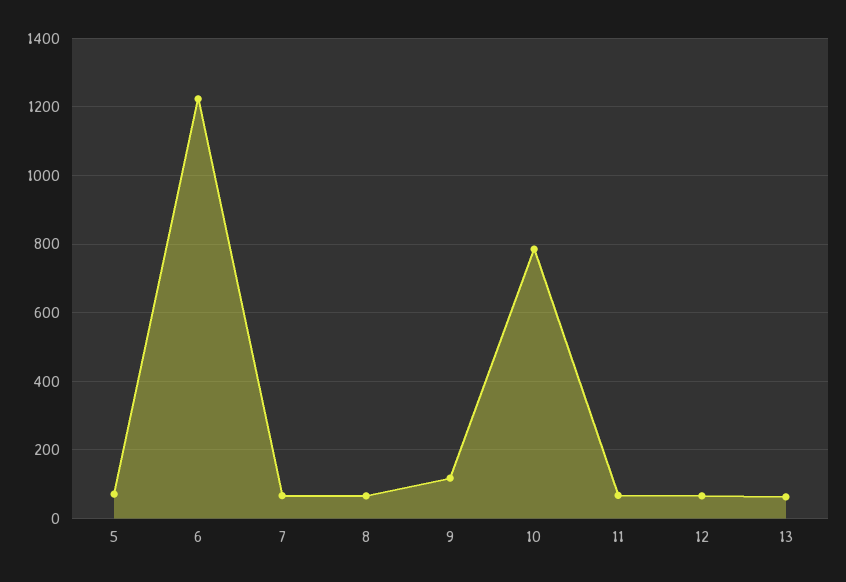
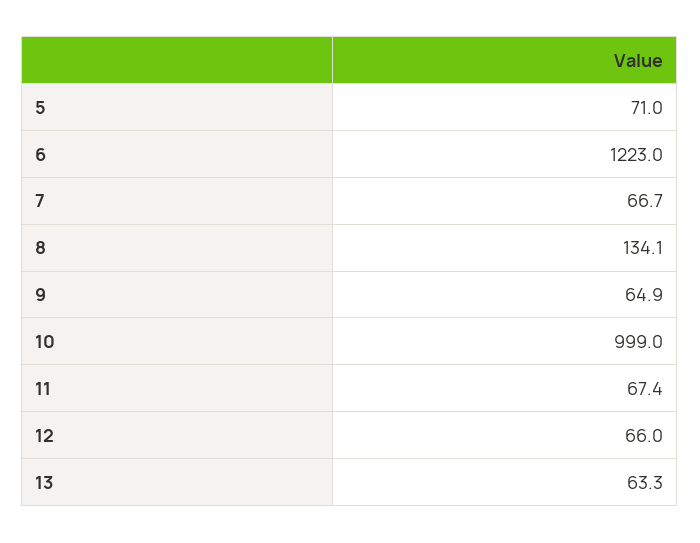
  {
    "5": 71,
    "6": 1223,
    "7": 66.7,
-   "8": 60,
+   "8": 134.1,
-   "9": 120,
+   "9": 64.9,
-   "10": 780,
+   "10": 999,
    "11": 67.4,
    "12": 66,
    "13": 63.3
  }

